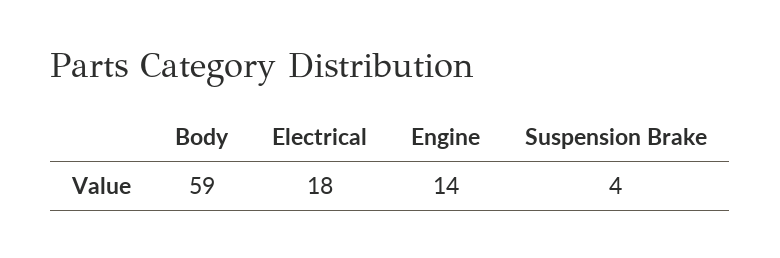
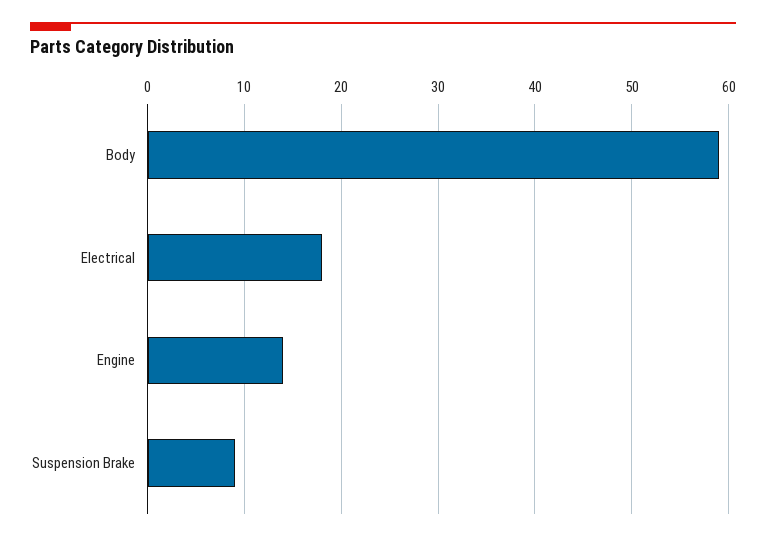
  {
    "Body": 59,
    "Electrical": 18,
    "Engine": 14,
-   "Suspension Brake": 4
+   "Suspension Brake": 9
  }

